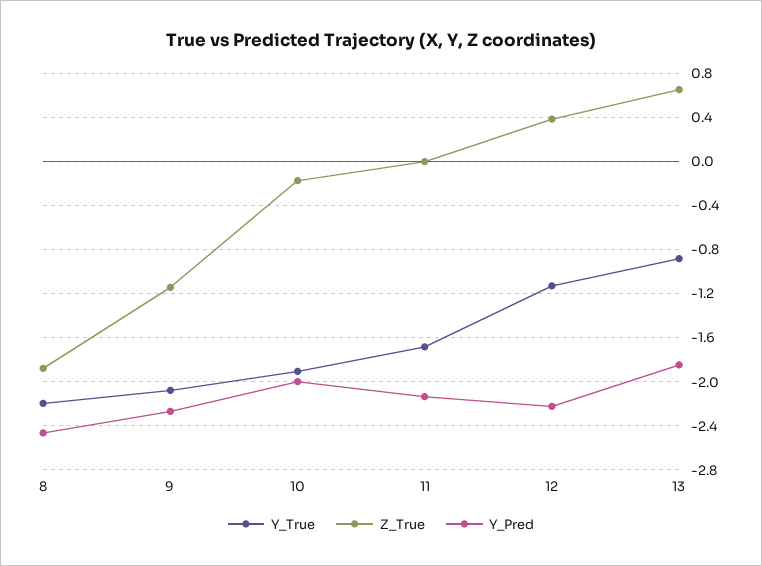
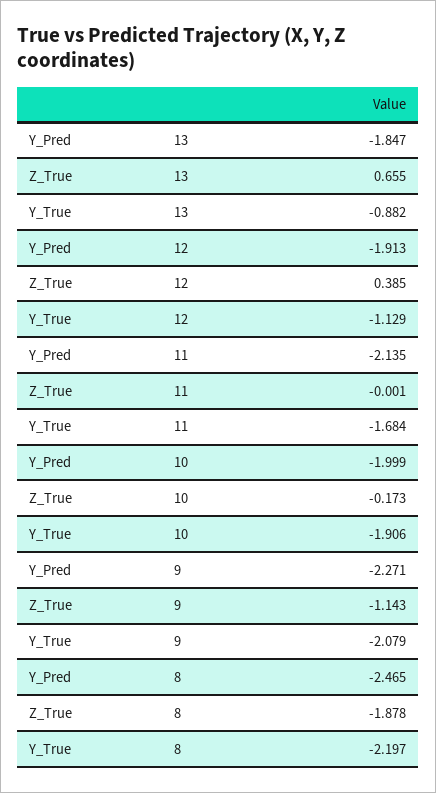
  {
    "Y_True": {
      "8": -2.197,
      "9": -2.079,
      "10": -1.906,
      "11": -1.684,
      "12": -1.129,
      "13": -0.882
    },
    "Z_True": {
      "8": -1.878,
      "9": -1.143,
      "10": -0.173,
      "11": -0.001,
      "12": 0.385,
      "13": 0.655
    },
    "Y_Pred": {
      "8": -2.465,
      "9": -2.271,
      "10": -1.999,
      "11": -2.135,
-     "12": -2.2,
+     "12": -1.913,
      "13": -1.847
    }
  }

